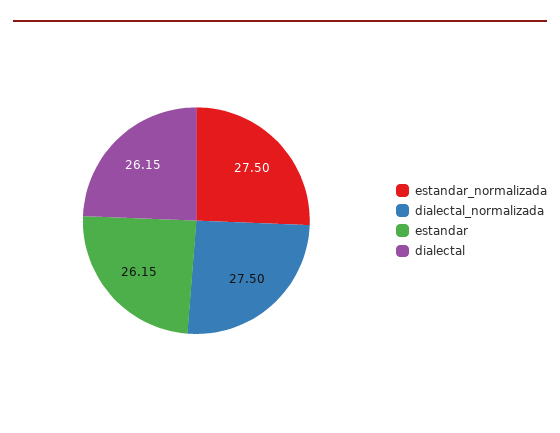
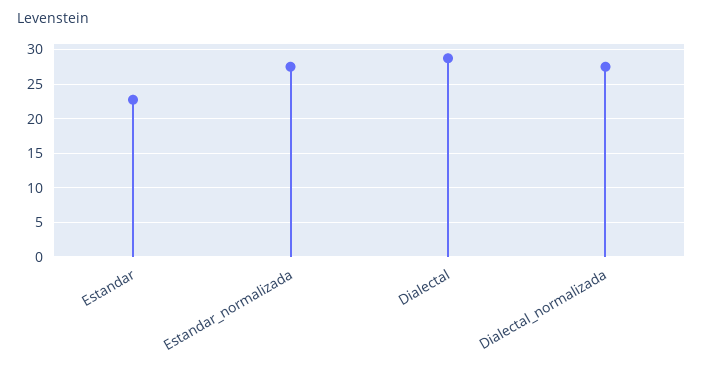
  {
    "estandar_normalizada": 27.5,
    "dialectal_normalizada": 27.5,
-   "estandar": 26.15,
+   "estandar": 23,
-   "dialectal": 26.15
+   "dialectal": 29
  }

